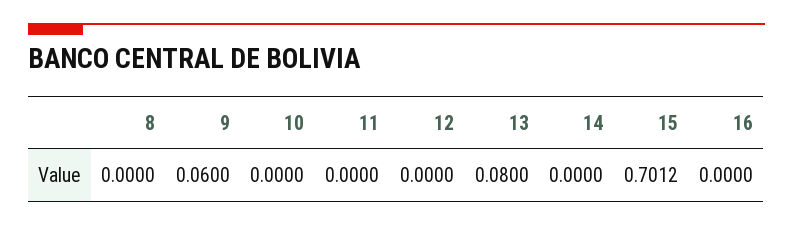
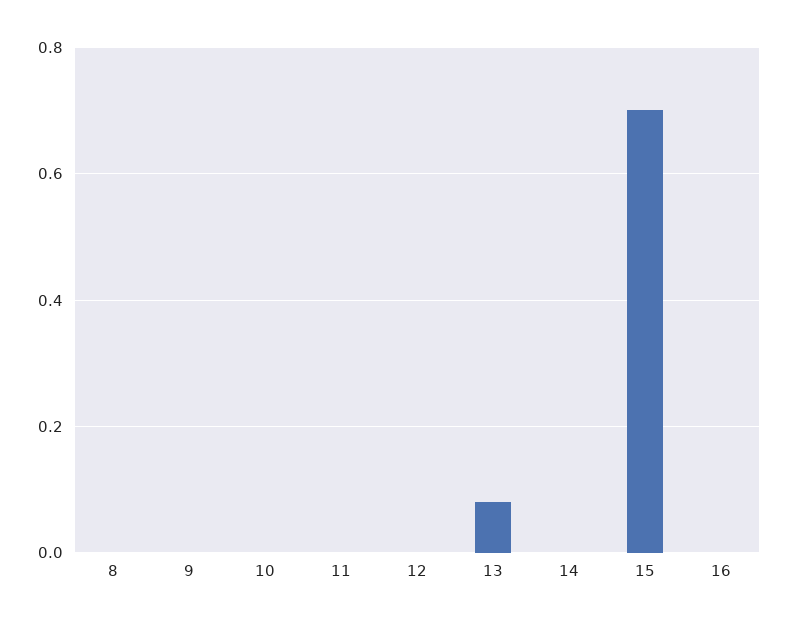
  {
    "8": 0,
-   "9": 0.06,
+   "9": 0,
    "10": 0,
    "11": 0,
    "12": 0,
    "13": 0.08,
    "14": 0,
    "15": 0.7012,
    "16": 0
  }

